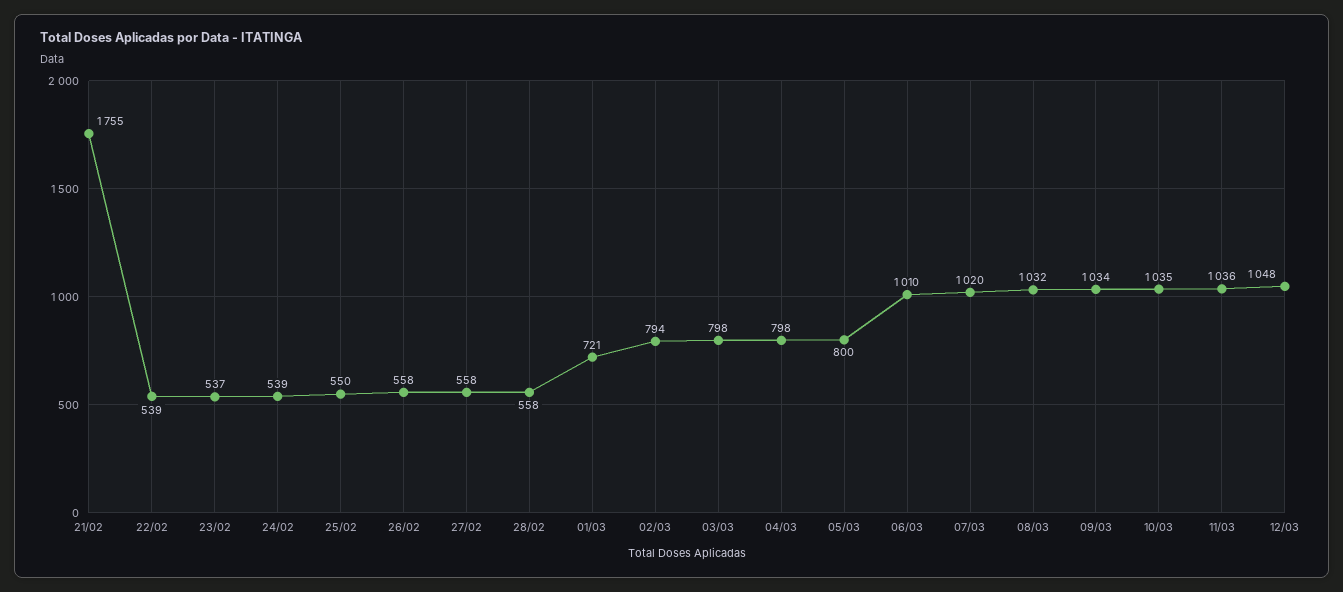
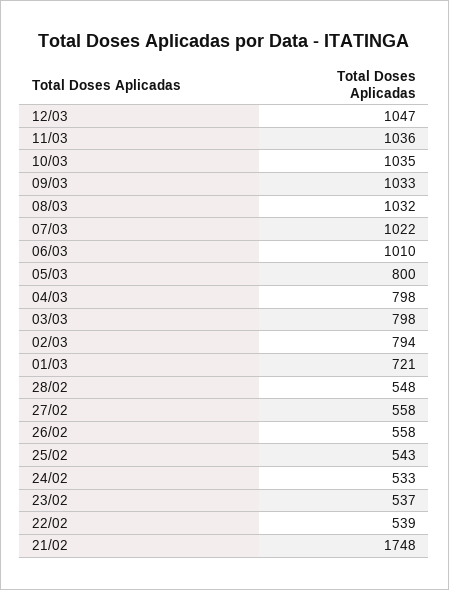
  {
-   "21/02": 1755,
+   "21/02": 1748,
    "22/02": 539,
    "23/02": 537,
-   "24/02": 539,
+   "24/02": 533,
-   "25/02": 550,
+   "25/02": 543,
    "26/02": 558,
    "27/02": 558,
-   "28/02": 558,
+   "28/02": 548,
    "01/03": 721,
    "02/03": 794,
    "03/03": 798,
    "04/03": 798,
    "05/03": 800,
    "06/03": 1010,
-   "07/03": 1020,
+   "07/03": 1022,
    "08/03": 1032,
-   "09/03": 1034,
+   "09/03": 1033,
    "10/03": 1035,
    "11/03": 1036,
-   "12/03": 1048
+   "12/03": 1047
  }

